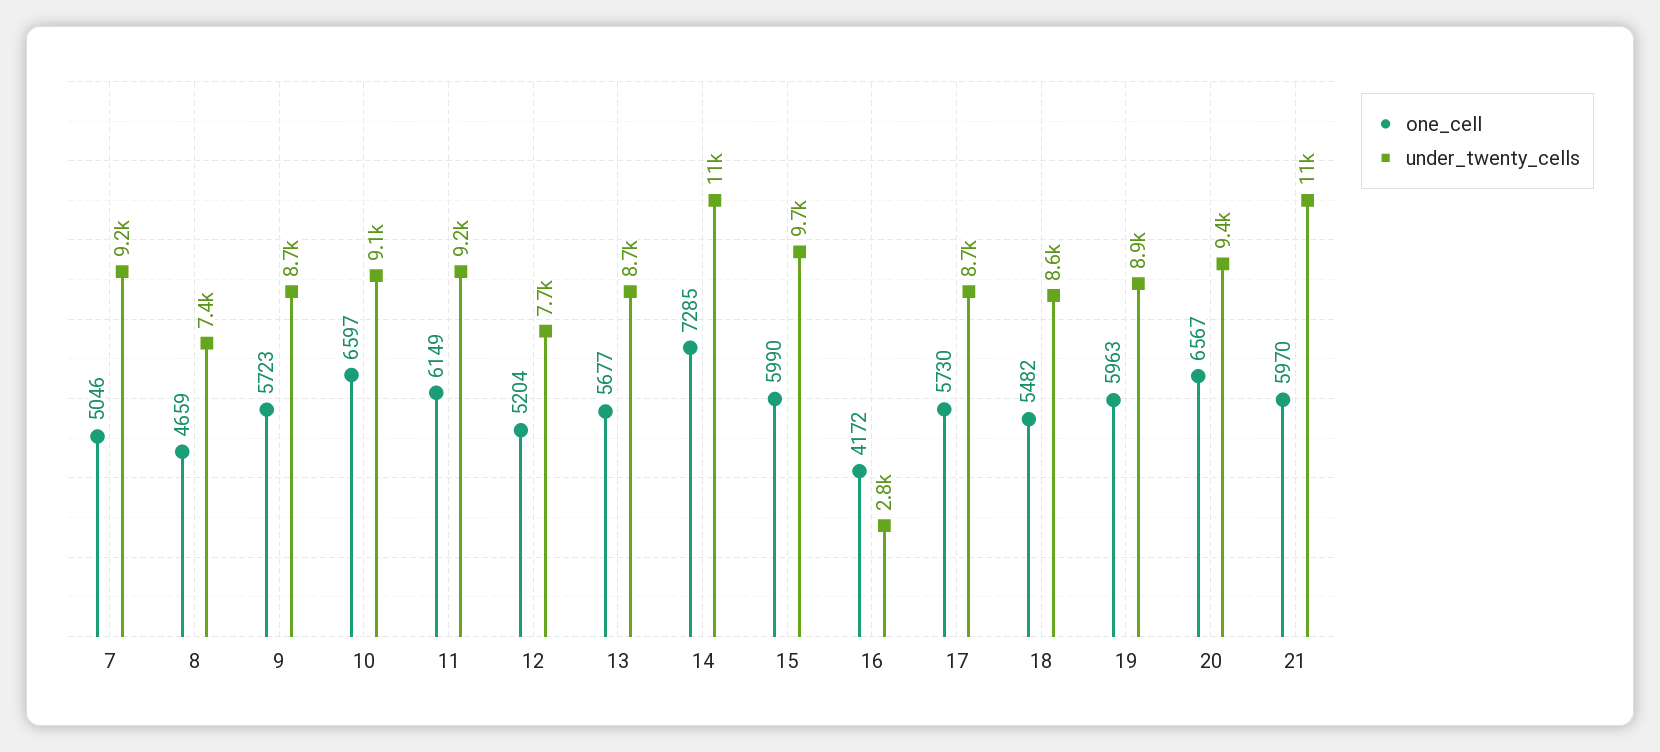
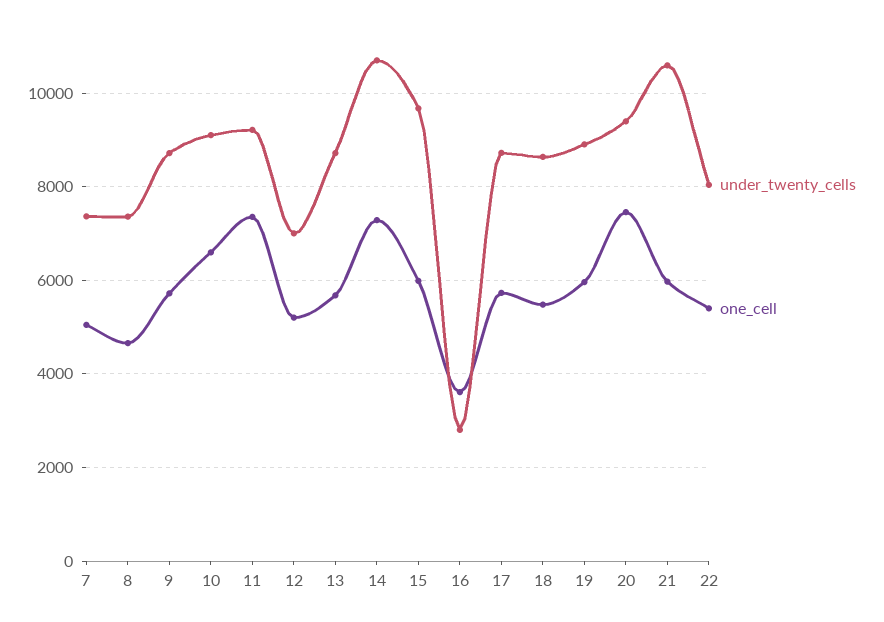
  {
    "one_cell": {
      "7": 5046,
      "8": 4659,
      "9": 5723,
      "10": 6597,
-     "11": 6149,
+     "11": 7400,
      "12": 5204,
      "13": 5677,
      "14": 7285,
      "15": 5990,
-     "16": 4172,
+     "16": 3600,
      "17": 5730,
      "18": 5482,
      "19": 5963,
-     "20": 6567,
+     "20": 7400,
-     "21": 5970
+     "21": 5970,
+     "22": 5400
    },
    "under_twenty_cells": {
-     "7": 9200,
+     "7": 7400,
      "8": 7400,
      "9": 8700,
      "10": 9100,
      "11": 9200,
-     "12": 7700,
+     "12": 7000,
      "13": 8700,
      "14": 11000,
      "15": 9700,
      "16": 2800,
      "17": 8700,
      "18": 8600,
      "19": 8900,
      "20": 9400,
-     "21": 11000
+     "21": 11000,
+     "22": 8000
    }
  }

